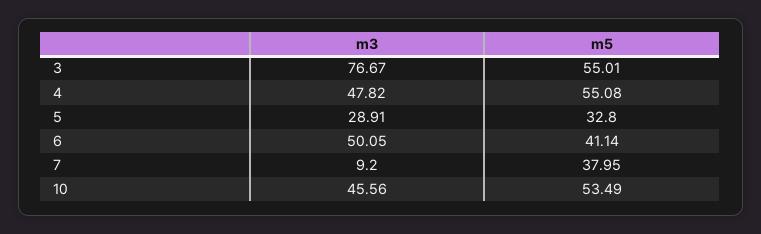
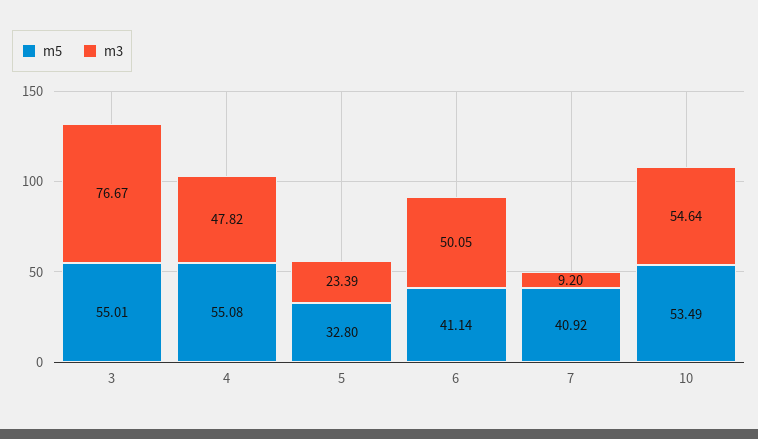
  {
    "m3": {
      "3": 76.67,
      "4": 47.82,
-     "5": 28.91,
+     "5": 23.39,
      "6": 50.05,
      "7": 9.2,
-     "10": 45.56
+     "10": 54.64
    },
    "m5": {
      "3": 55.01,
      "4": 55.08,
      "5": 32.8,
      "6": 41.14,
-     "7": 37.95,
+     "7": 40.92,
      "10": 53.49
    }
  }

